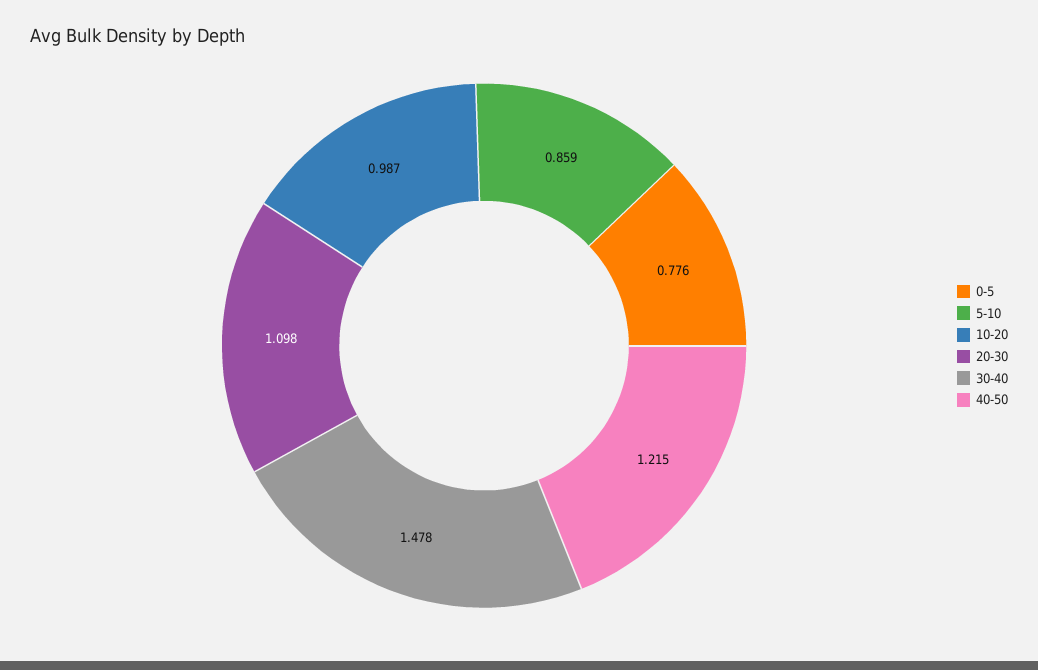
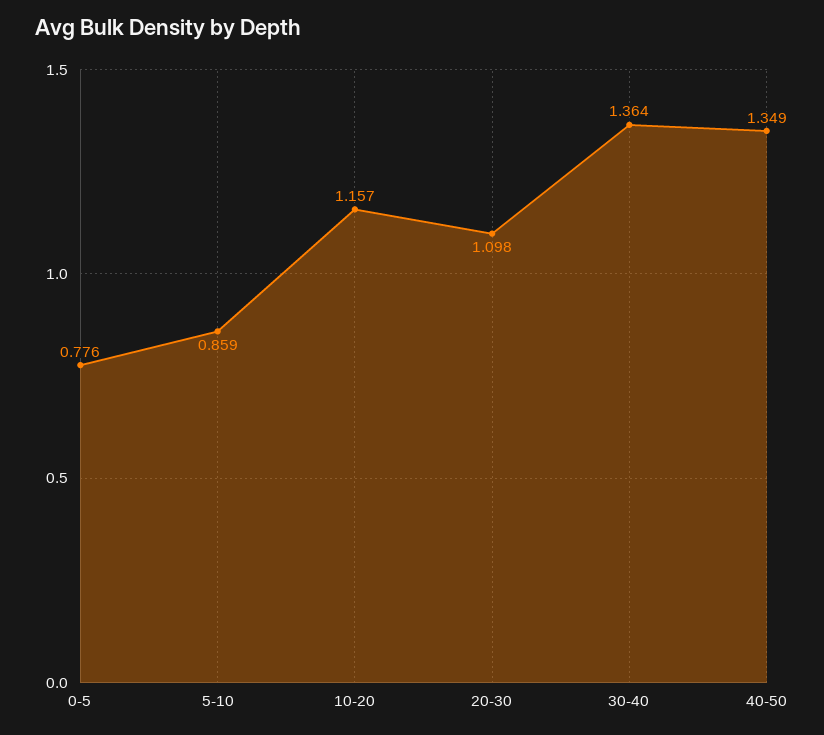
  {
    "0-5": 0.776,
    "5-10": 0.859,
-   "10-20": 0.987,
+   "10-20": 1.157,
    "20-30": 1.098,
-   "30-40": 1.478,
+   "30-40": 1.364,
-   "40-50": 1.215
+   "40-50": 1.349
  }

